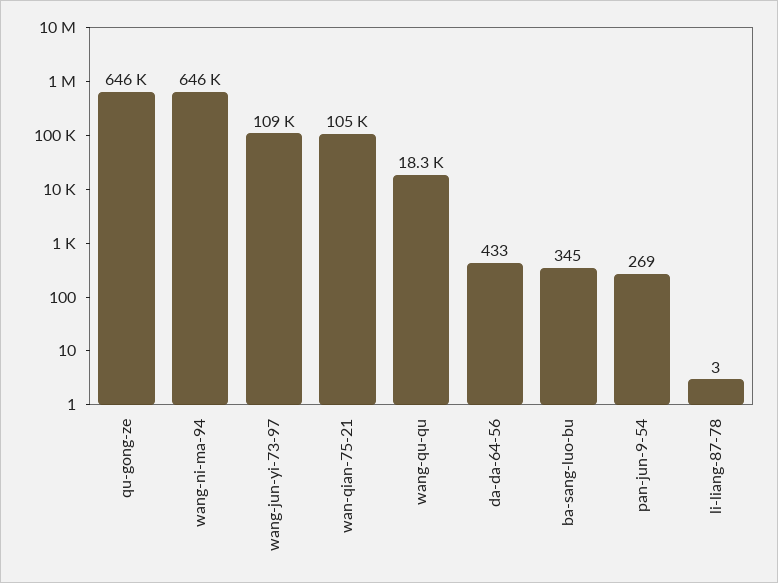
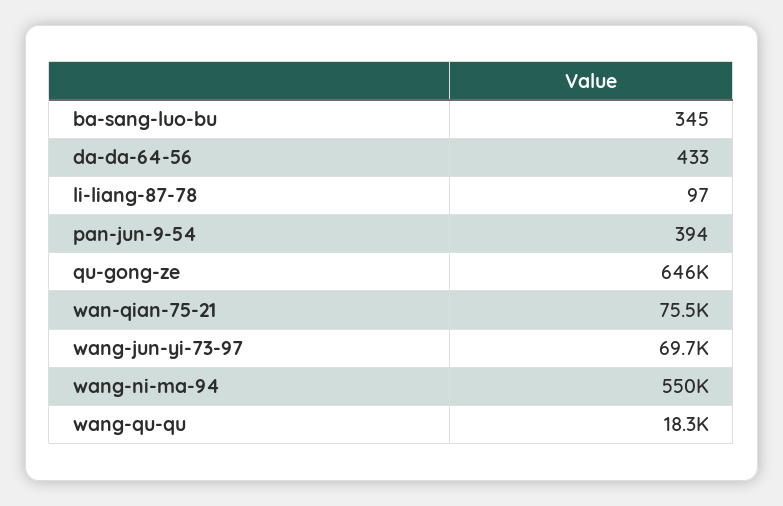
  {
    "qu-gong-ze": 646000,
-   "wang-ni-ma-94": 646000,
+   "wang-ni-ma-94": 550000,
-   "wang-jun-yi-73-97": 109000,
+   "wang-jun-yi-73-97": 69700,
-   "wan-qian-75-21": 105000,
+   "wan-qian-75-21": 75500,
    "wang-qu-qu": 18300,
    "da-da-64-56": 433,
    "ba-sang-luo-bu": 345,
-   "pan-jun-9-54": 269,
+   "pan-jun-9-54": 394,
-   "li-liang-87-78": 3
+   "li-liang-87-78": 97
  }

